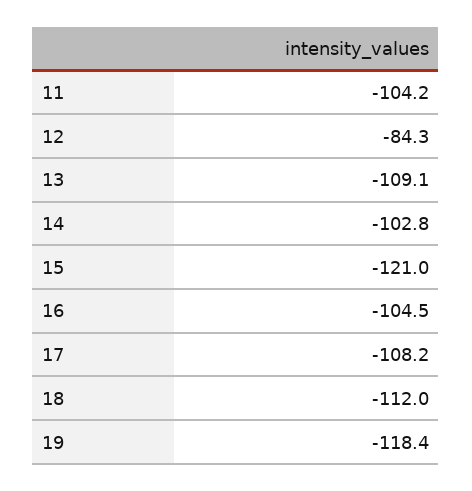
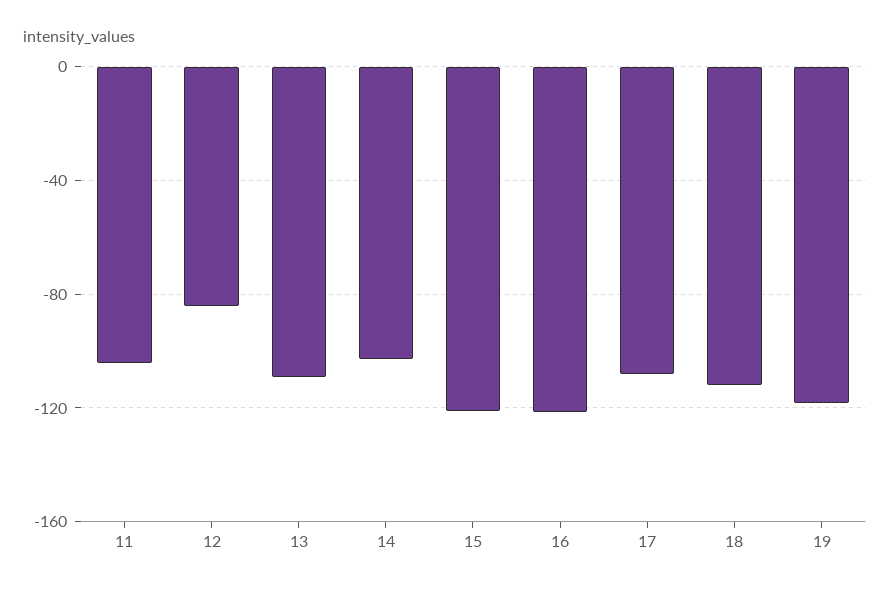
  {
    "11": -104.2,
    "12": -84.3,
    "13": -109.1,
    "14": -102.8,
    "15": -121,
-   "16": -104.5,
+   "16": -120,
    "17": -108.2,
    "18": -112,
    "19": -118.4
  }

